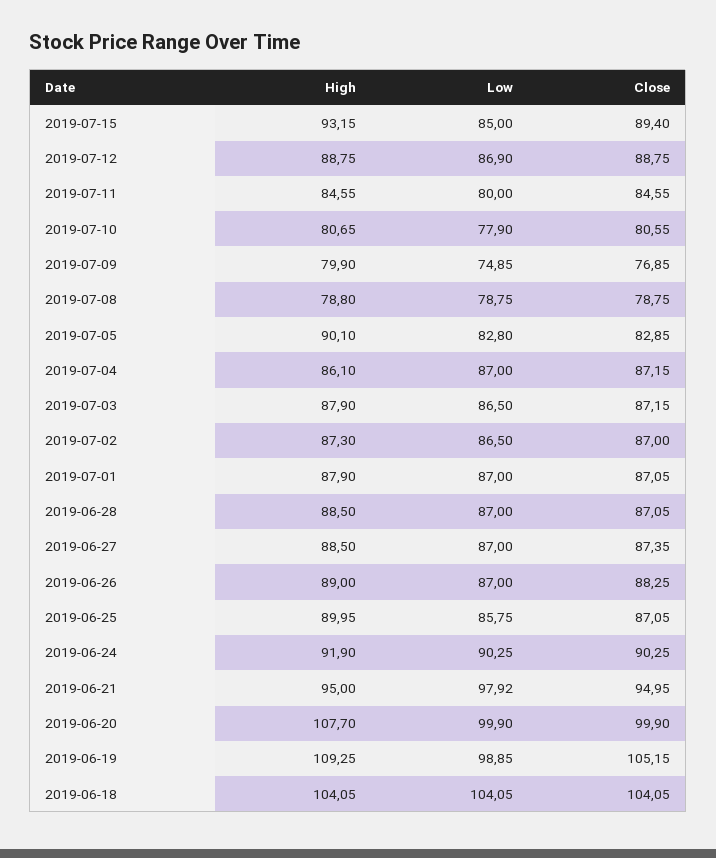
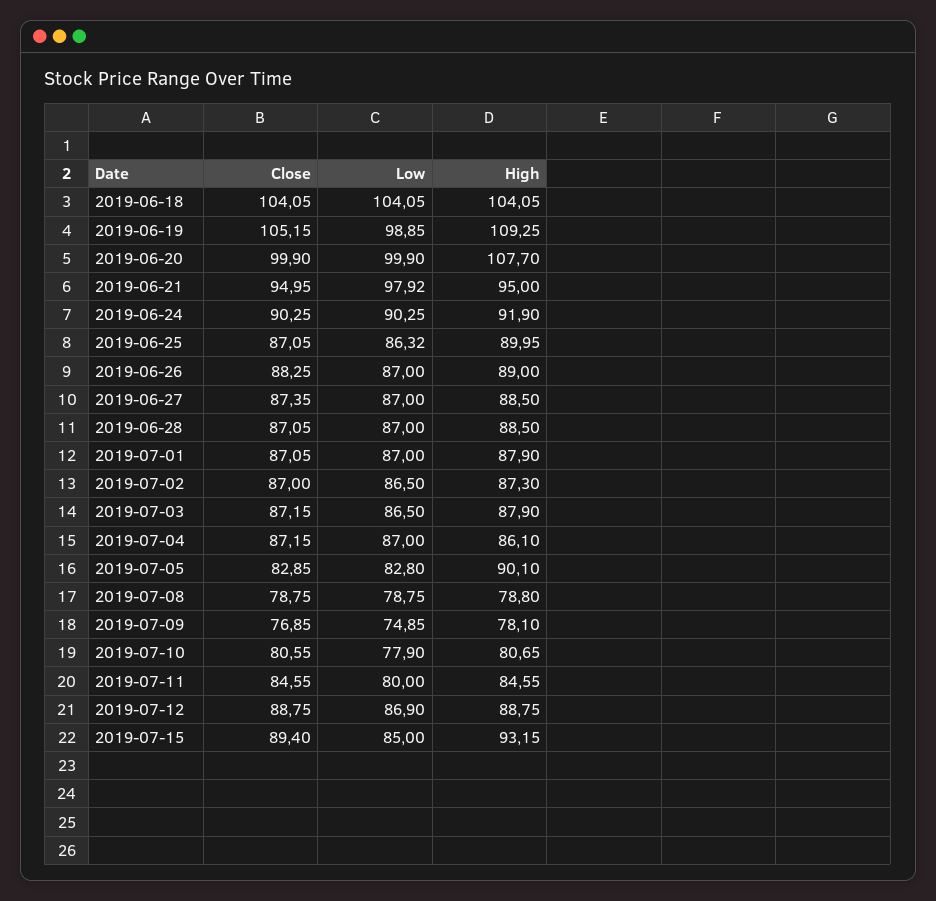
  {
    "High": {
      "2019-07-15": 93.15,
      "2019-07-12": 88.75,
      "2019-07-11": 84.55,
      "2019-07-10": 80.65,
-     "2019-07-09": 79.9,
+     "2019-07-09": 78.1,
      "2019-07-08": 78.8,
      "2019-07-05": 90.1,
      "2019-07-04": 86.1,
      "2019-07-03": 87.9,
      "2019-07-02": 87.3,
      "2019-07-01": 87.9,
      "2019-06-28": 88.5,
      "2019-06-27": 88.5,
      "2019-06-26": 89,
      "2019-06-25": 89.95,
      "2019-06-24": 91.9,
      "2019-06-21": 95,
      "2019-06-20": 107.7,
      "2019-06-19": 109.25,
      "2019-06-18": 104.05
    },
    "Low": {
      "2019-07-15": 85,
      "2019-07-12": 86.9,
      "2019-07-11": 80,
      "2019-07-10": 77.9,
      "2019-07-09": 74.85,
      "2019-07-08": 78.75,
      "2019-07-05": 82.8,
      "2019-07-04": 87,
      "2019-07-03": 86.5,
      "2019-07-02": 86.5,
      "2019-07-01": 87,
      "2019-06-28": 87,
      "2019-06-27": 87,
      "2019-06-26": 87,
-     "2019-06-25": 85.75,
+     "2019-06-25": 86.32,
      "2019-06-24": 90.25,
      "2019-06-21": 97.92,
      "2019-06-20": 99.9,
      "2019-06-19": 98.85,
      "2019-06-18": 104.05
    },
    "Close": {
      "2019-07-15": 89.4,
      "2019-07-12": 88.75,
      "2019-07-11": 84.55,
      "2019-07-10": 80.55,
      "2019-07-09": 76.85,
      "2019-07-08": 78.75,
      "2019-07-05": 82.85,
      "2019-07-04": 87.15,
      "2019-07-03": 87.15,
      "2019-07-02": 87,
      "2019-07-01": 87.05,
      "2019-06-28": 87.05,
      "2019-06-27": 87.35,
      "2019-06-26": 88.25,
      "2019-06-25": 87.05,
      "2019-06-24": 90.25,
      "2019-06-21": 94.95,
      "2019-06-20": 99.9,
      "2019-06-19": 105.15,
      "2019-06-18": 104.05
    }
  }

